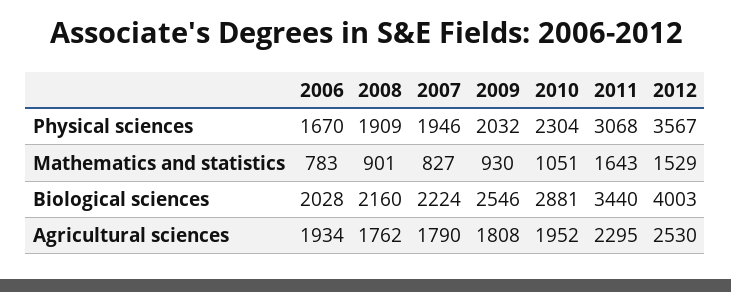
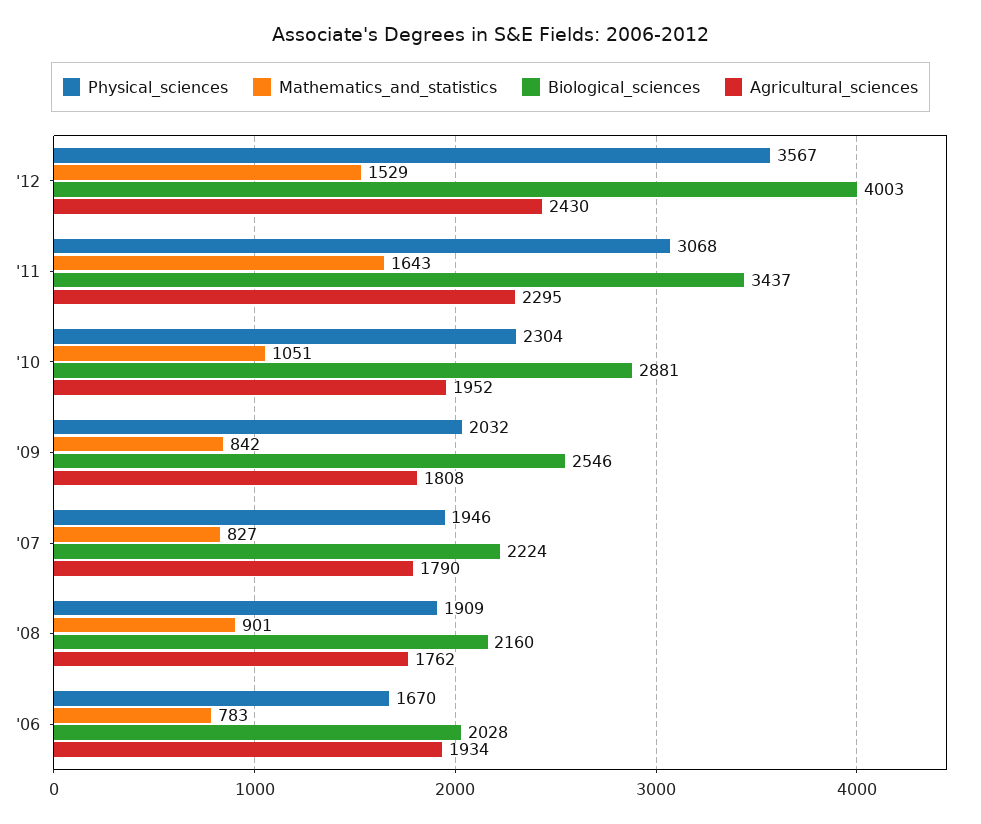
  {
    "Physical sciences": {
      "2006": 1670,
      "2008": 1909,
      "2007": 1946,
      "2009": 2032,
      "2010": 2304,
      "2011": 3068,
      "2012": 3567
    },
    "Mathematics and statistics": {
      "2006": 783,
      "2008": 901,
      "2007": 827,
-     "2009": 930,
+     "2009": 842,
      "2010": 1051,
      "2011": 1643,
      "2012": 1529
    },
    "Biological sciences": {
      "2006": 2028,
      "2008": 2160,
      "2007": 2224,
      "2009": 2546,
      "2010": 2881,
-     "2011": 3440,
+     "2011": 3437,
      "2012": 4003
    },
    "Agricultural sciences": {
      "2006": 1934,
      "2008": 1762,
      "2007": 1790,
      "2009": 1808,
      "2010": 1952,
      "2011": 2295,
-     "2012": 2530
+     "2012": 2430
    }
  }

